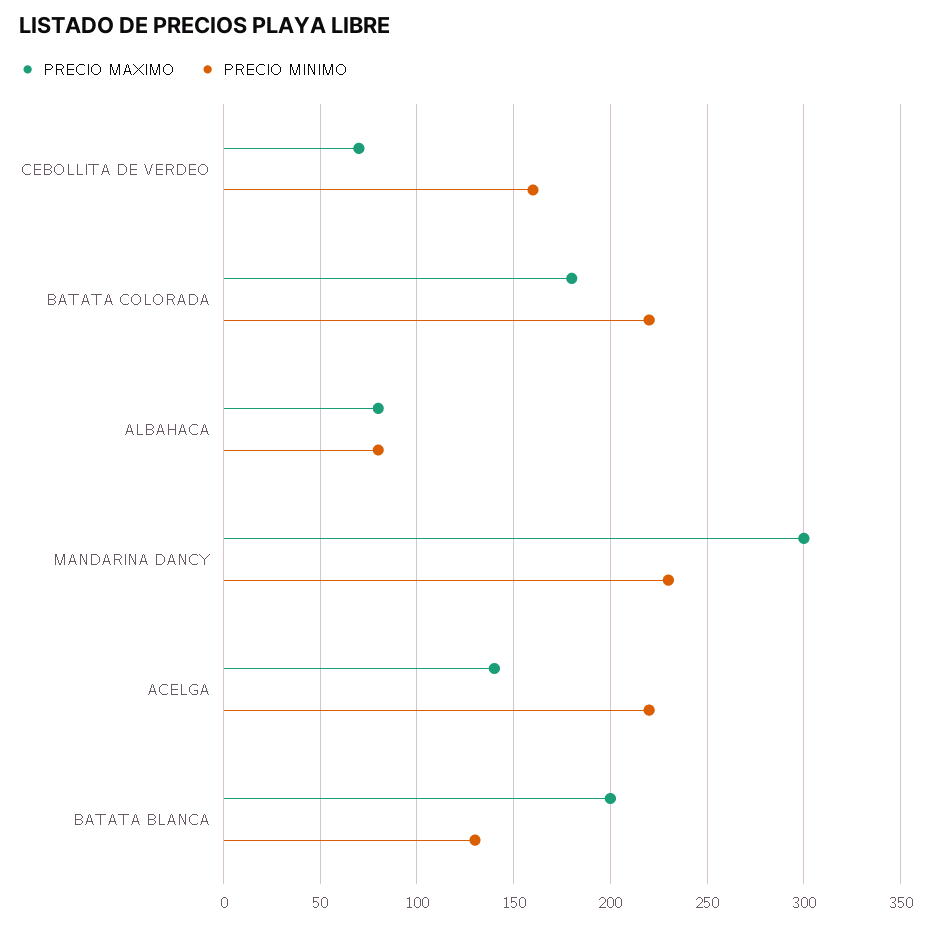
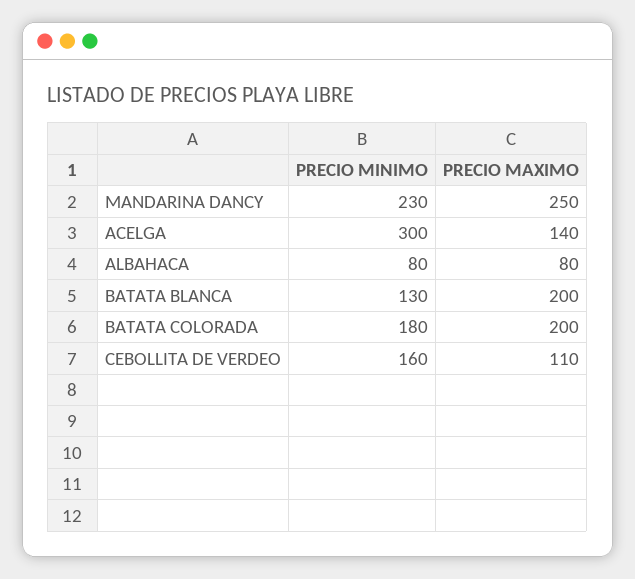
  {
    "PRECIO MAXIMO": {
-     "CEBOLLITA DE VERDEO": 70,
+     "CEBOLLITA DE VERDEO": 110,
-     "BATATA COLORADA": 180,
+     "BATATA COLORADA": 200,
      "ALBAHACA": 80,
-     "MANDARINA DANCY": 300,
+     "MANDARINA DANCY": 250,
      "ACELGA": 140,
      "BATATA BLANCA": 200
    },
    "PRECIO MINIMO": {
      "CEBOLLITA DE VERDEO": 160,
-     "BATATA COLORADA": 220,
+     "BATATA COLORADA": 180,
      "ALBAHACA": 80,
      "MANDARINA DANCY": 230,
-     "ACELGA": 220,
+     "ACELGA": 300,
      "BATATA BLANCA": 130
    }
  }

